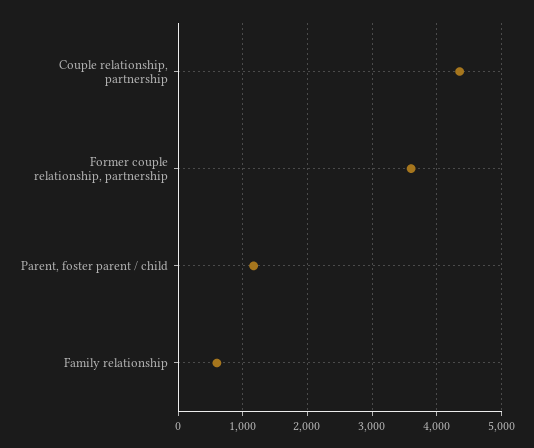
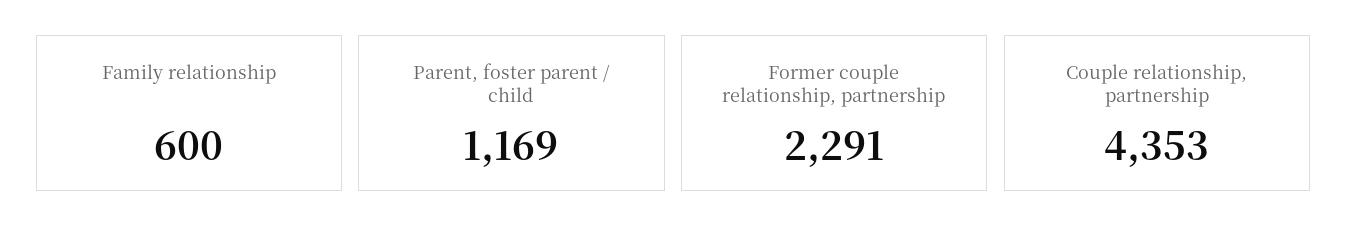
  {
    "Couple relationship, partnership": 4353,
-   "Former couple relationship, partnership": 3600,
+   "Former couple relationship, partnership": 2291,
    "Parent, foster parent / child": 1169,
    "Family relationship": 600
  }

